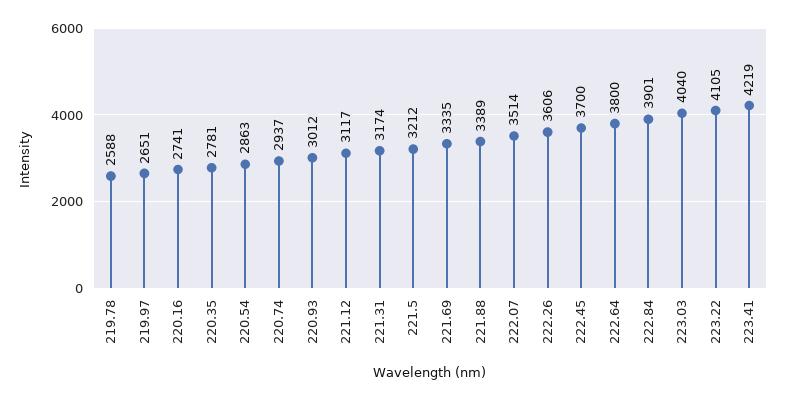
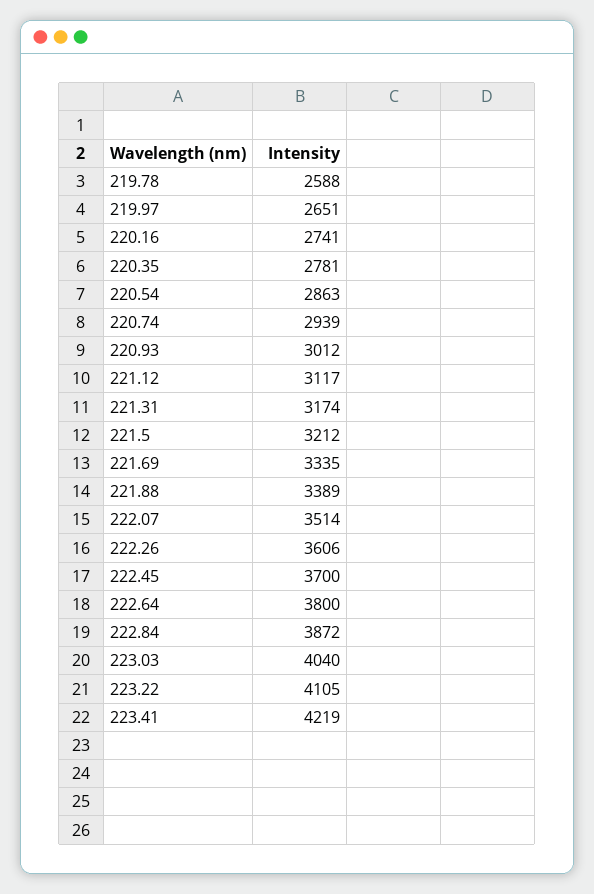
  {
    "219.78": 2588,
    "219.97": 2651,
    "220.16": 2741,
    "220.35": 2781,
    "220.54": 2863,
-   "220.74": 2937,
+   "220.74": 2939,
    "220.93": 3012,
    "221.12": 3117,
    "221.31": 3174,
    "221.5": 3212,
    "221.69": 3335,
    "221.88": 3389,
    "222.07": 3514,
    "222.26": 3606,
    "222.45": 3700,
    "222.64": 3800,
-   "222.84": 3901,
+   "222.84": 3872,
    "223.03": 4040,
    "223.22": 4105,
    "223.41": 4219
  }

